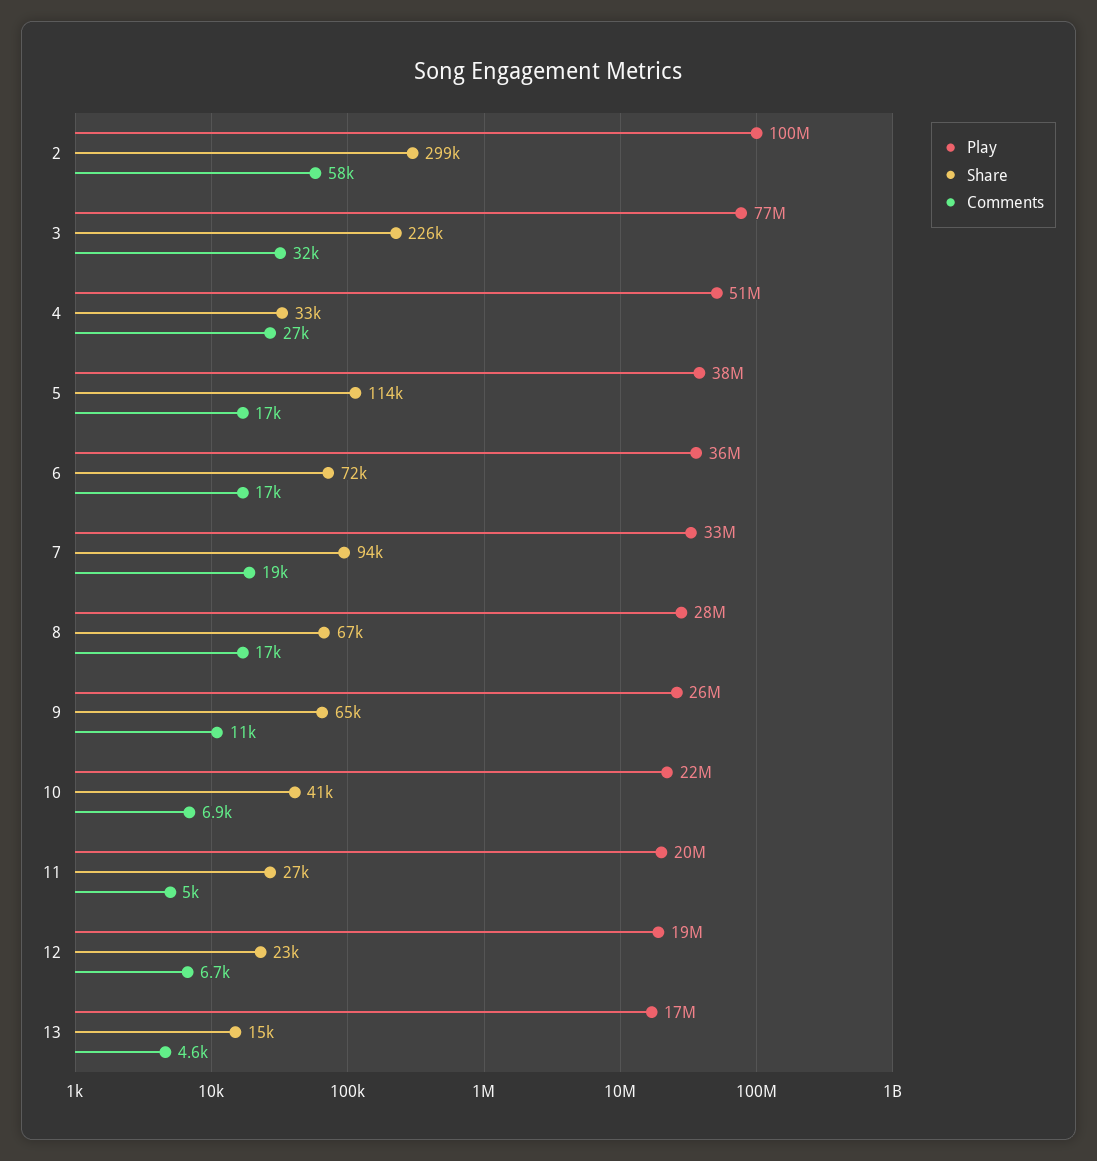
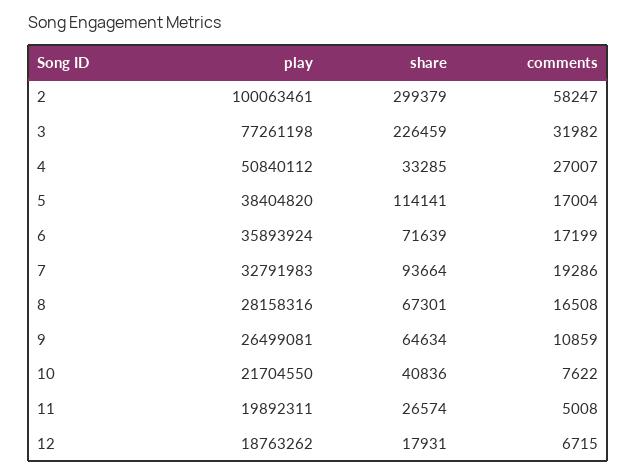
  {
    "Play": {
      "2": 100063461,
      "3": 77261198,
      "4": 50840112,
      "5": 38404820,
      "6": 35893924,
      "7": 32791983,
      "8": 28158316,
      "9": 26499081,
      "10": 21704550,
      "11": 19892311,
-     "12": 18763262,
+     "12": 18763262
-     "13": 17000000
    },
    "Share": {
      "2": 299379,
      "3": 226459,
      "4": 33285,
      "5": 114141,
      "6": 71639,
      "7": 93664,
      "8": 67301,
      "9": 64634,
      "10": 40836,
      "11": 26574,
-     "12": 23000,
+     "12": 17931
-     "13": 15000
    },
    "Comments": {
      "2": 58247,
      "3": 31982,
      "4": 27007,
      "5": 17004,
      "6": 17199,
      "7": 19286,
      "8": 16508,
      "9": 10859,
-     "10": 6900,
+     "10": 7622,
      "11": 5008,
-     "12": 6715,
+     "12": 6715
-     "13": 4600
    }
  }

